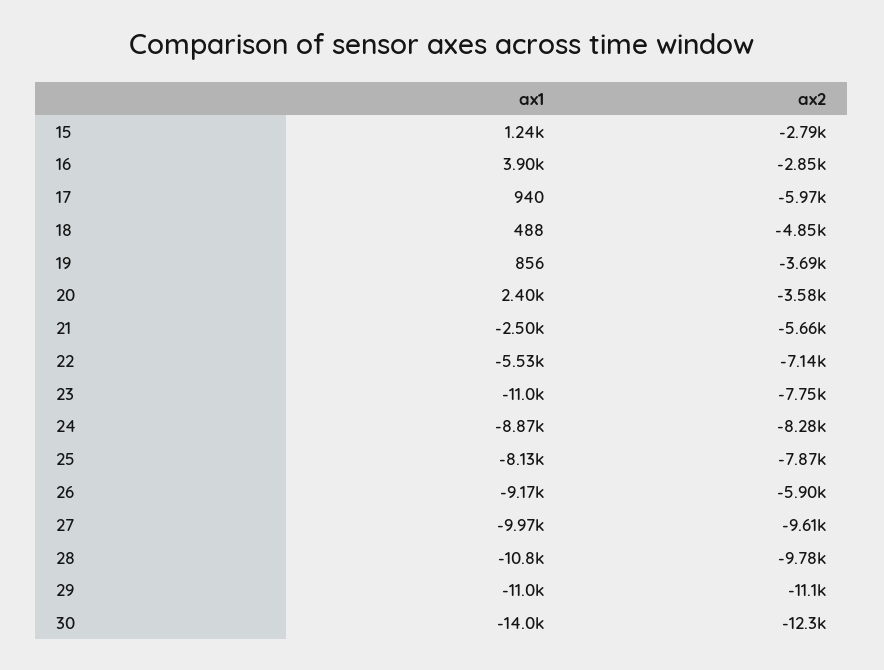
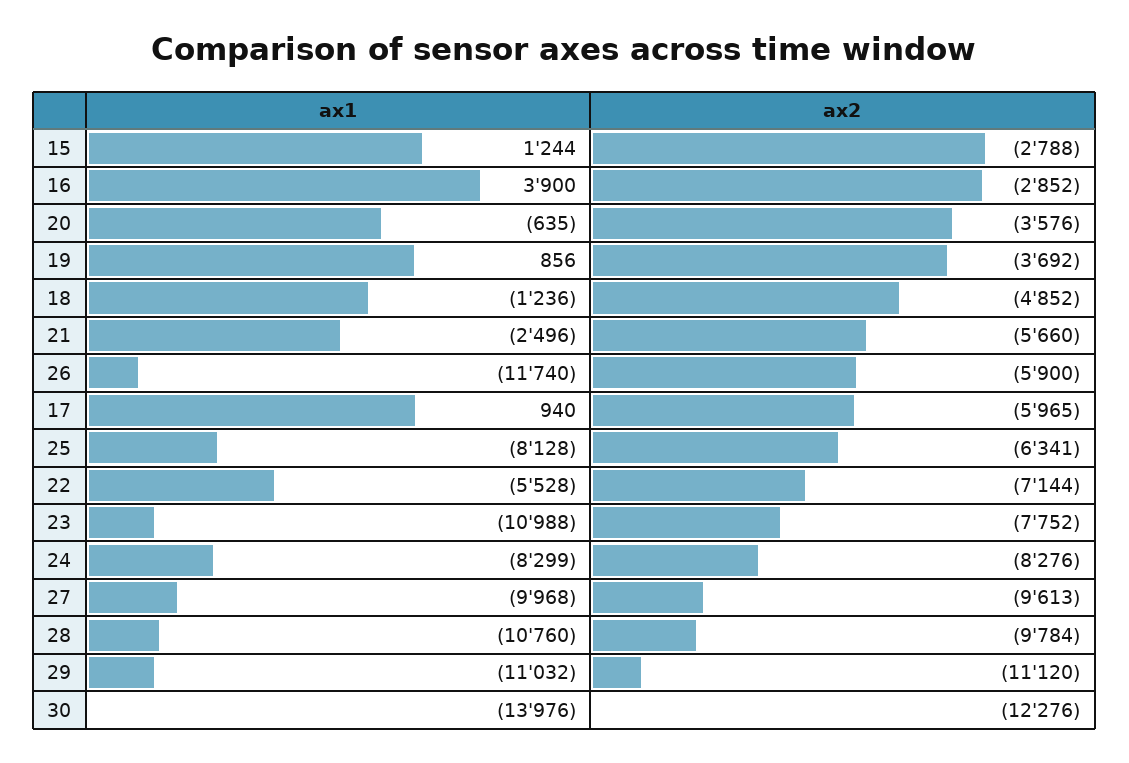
  {
    "ax1": {
      "15": 1244,
      "16": 3900,
      "17": 940,
-     "18": 488,
+     "18": -1236,
      "19": 856,
-     "20": 2400,
+     "20": -635,
      "21": -2496,
      "22": -5528,
      "23": -10988,
-     "24": -8870,
+     "24": -8299,
      "25": -8128,
-     "26": -9170,
+     "26": -11740,
      "27": -9968,
      "28": -10760,
      "29": -11032,
      "30": -13976
    },
    "ax2": {
      "15": -2788,
      "16": -2852,
      "17": -5965,
      "18": -4852,
      "19": -3692,
      "20": -3576,
      "21": -5660,
      "22": -7144,
      "23": -7752,
      "24": -8276,
-     "25": -7870,
+     "25": -6341,
      "26": -5900,
      "27": -9613,
      "28": -9784,
      "29": -11120,
      "30": -12276
    }
  }

